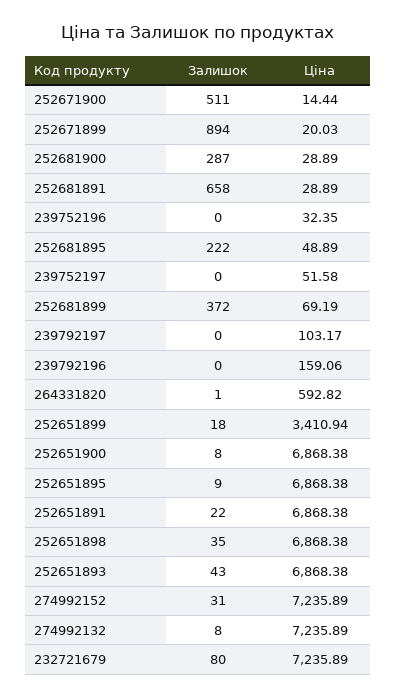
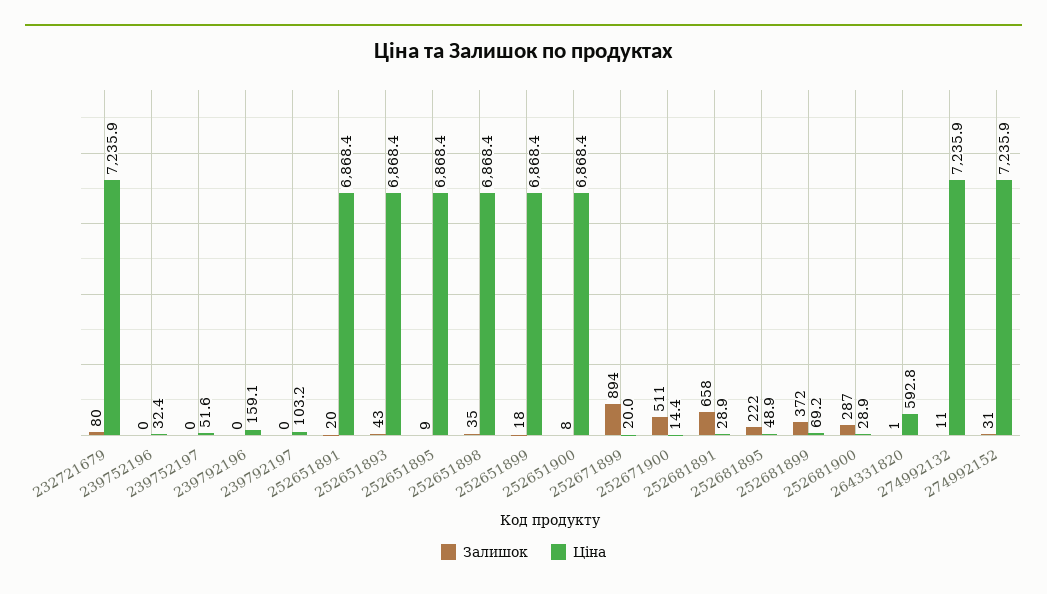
  {
    "Залишок": {
      "252671900": 511,
      "252671899": 894,
      "252681900": 287,
      "252681891": 658,
      "239752196": 0,
      "252681895": 222,
      "239752197": 0,
      "252681899": 372,
      "239792197": 0,
      "239792196": 0,
      "264331820": 1,
      "252651899": 18,
      "252651900": 8,
      "252651895": 9,
-     "252651891": 22,
+     "252651891": 20,
      "252651898": 35,
      "252651893": 43,
      "274992152": 31,
-     "274992132": 8,
+     "274992132": 11,
      "232721679": 80
    },
    "Ціна": {
      "252671900": 14.44,
      "252671899": 20.03,
      "252681900": 28.89,
      "252681891": 28.89,
      "239752196": 32.35,
      "252681895": 48.89,
      "239752197": 51.58,
      "252681899": 69.19,
      "239792197": 103.17,
      "239792196": 159.06,
      "264331820": 592.82,
-     "252651899": 3410.94,
+     "252651899": 6868.4,
      "252651900": 6868.38,
      "252651895": 6868.38,
      "252651891": 6868.38,
      "252651898": 6868.38,
      "252651893": 6868.38,
      "274992152": 7235.89,
      "274992132": 7235.89,
      "232721679": 7235.89
    }
  }

